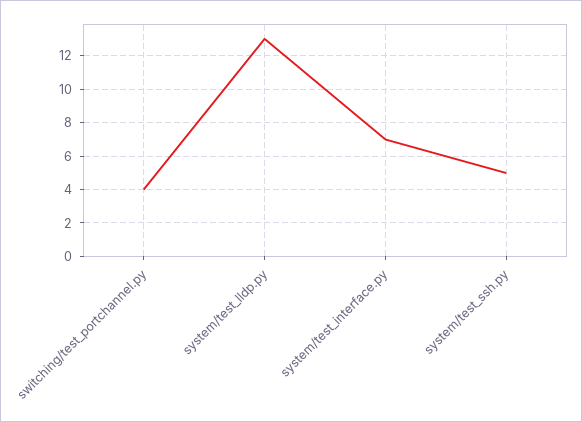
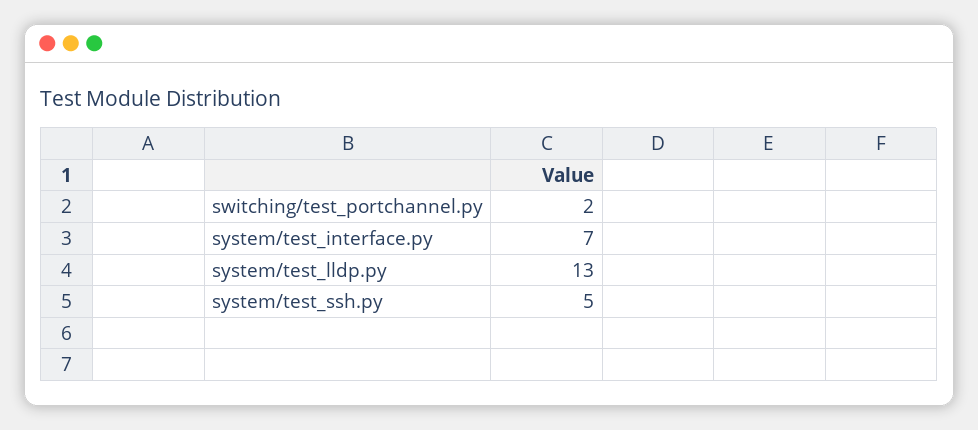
  {
-   "switching/test_portchannel.py": 4,
+   "switching/test_portchannel.py": 2,
    "system/test_lldp.py": 13,
    "system/test_interface.py": 7,
    "system/test_ssh.py": 5
  }

